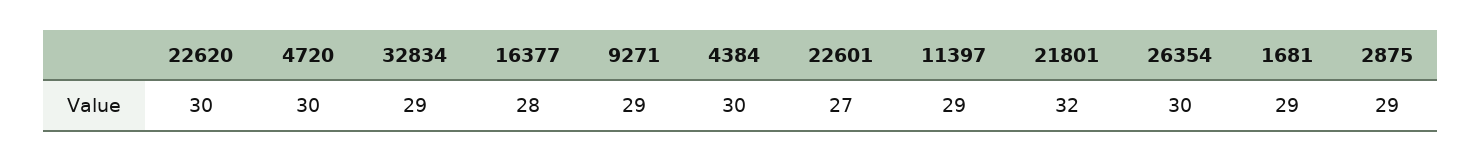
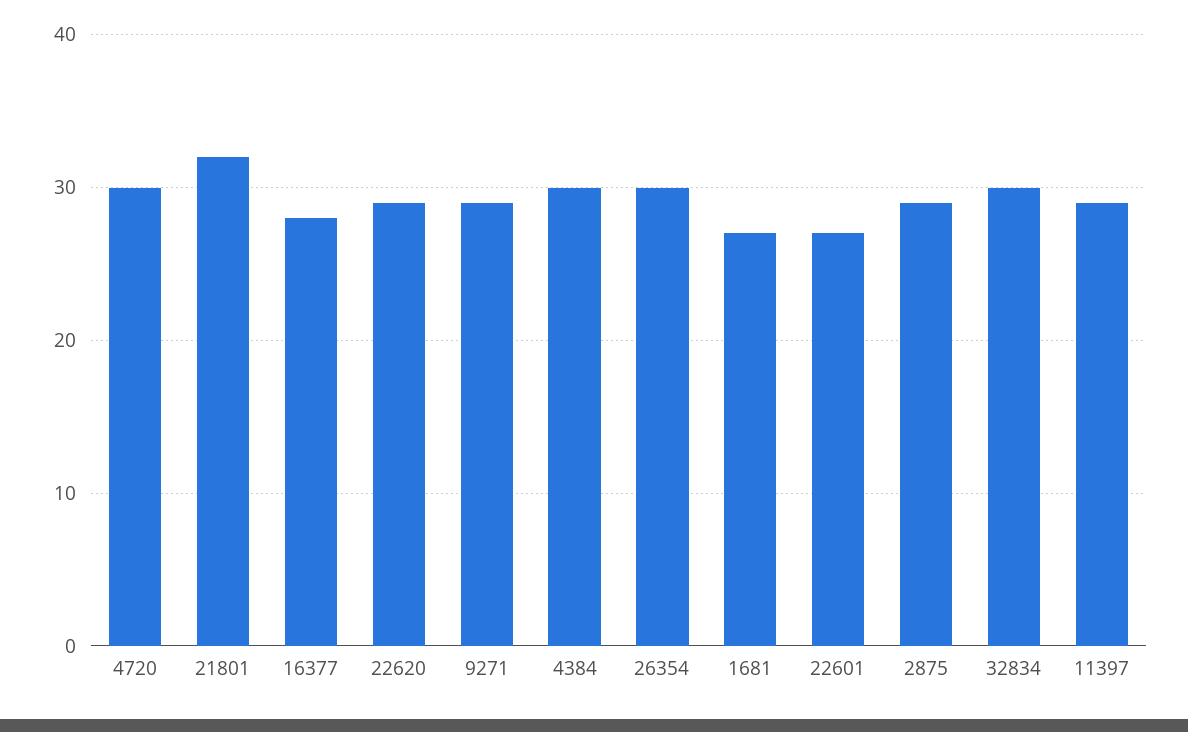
  {
-   "22620": 30,
+   "22620": 29,
    "4720": 30,
-   "32834": 29,
+   "32834": 30,
    "16377": 28,
    "9271": 29,
    "4384": 30,
    "22601": 27,
    "11397": 29,
    "21801": 32,
    "26354": 30,
-   "1681": 29,
+   "1681": 27,
    "2875": 29
  }

